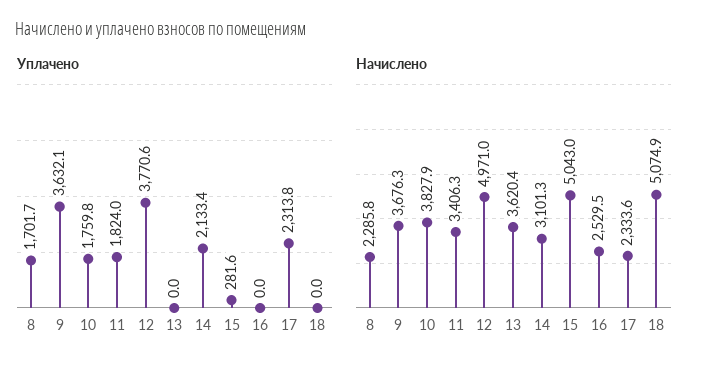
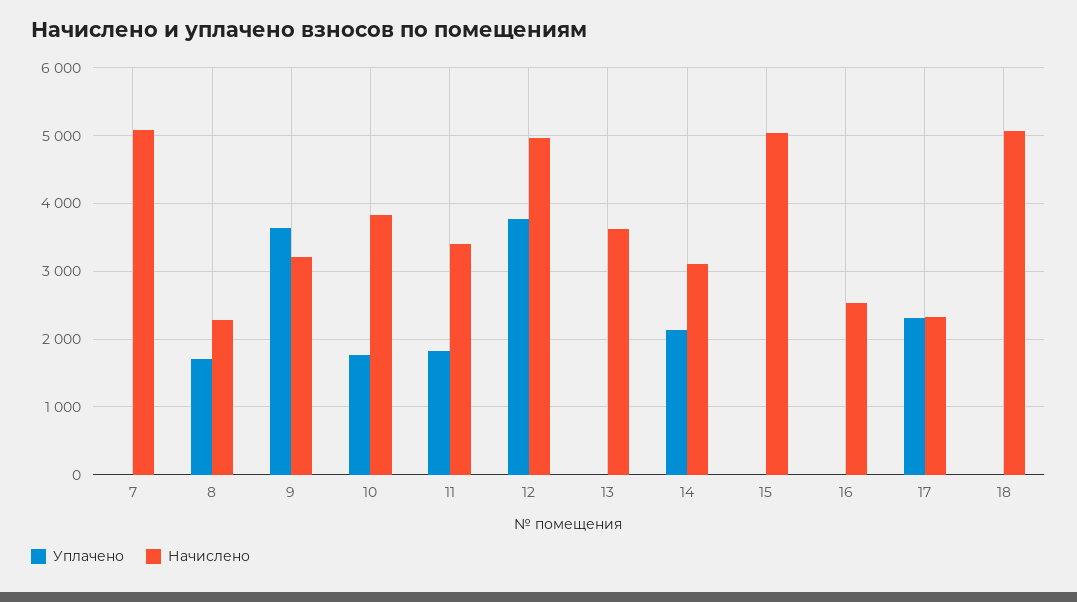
  {
    "Уплачено": {
      "8": 1701.7,
      "9": 3632.1,
      "10": 1759.8,
      "11": 1824,
      "12": 3770.6,
      "13": 0,
      "14": 2133.4,
-     "15": 281.6,
+     "15": 0,
      "16": 0,
      "17": 2313.8,
-     "18": 0
+     "18": 0,
+     "7": 0
    },
    "Начислено": {
      "8": 2285.8,
-     "9": 3676.3,
+     "9": 3200,
      "10": 3827.9,
      "11": 3406.3,
      "12": 4971,
      "13": 3620.4,
      "14": 3101.3,
      "15": 5043,
      "16": 2529.5,
      "17": 2333.6,
-     "18": 5074.9
+     "18": 5074.9,
+     "7": 5100
    }
  }

